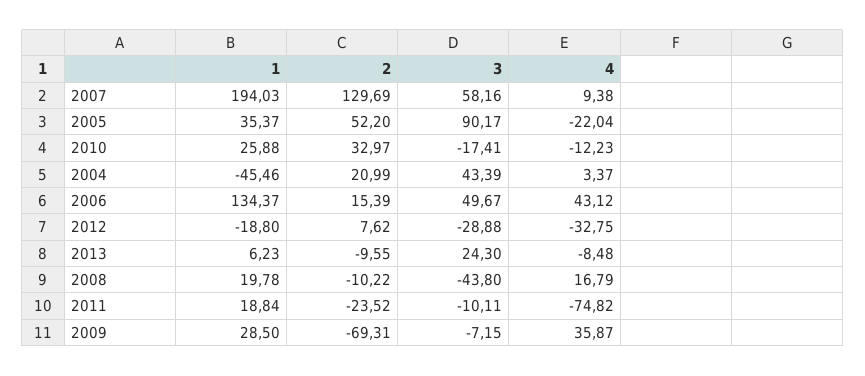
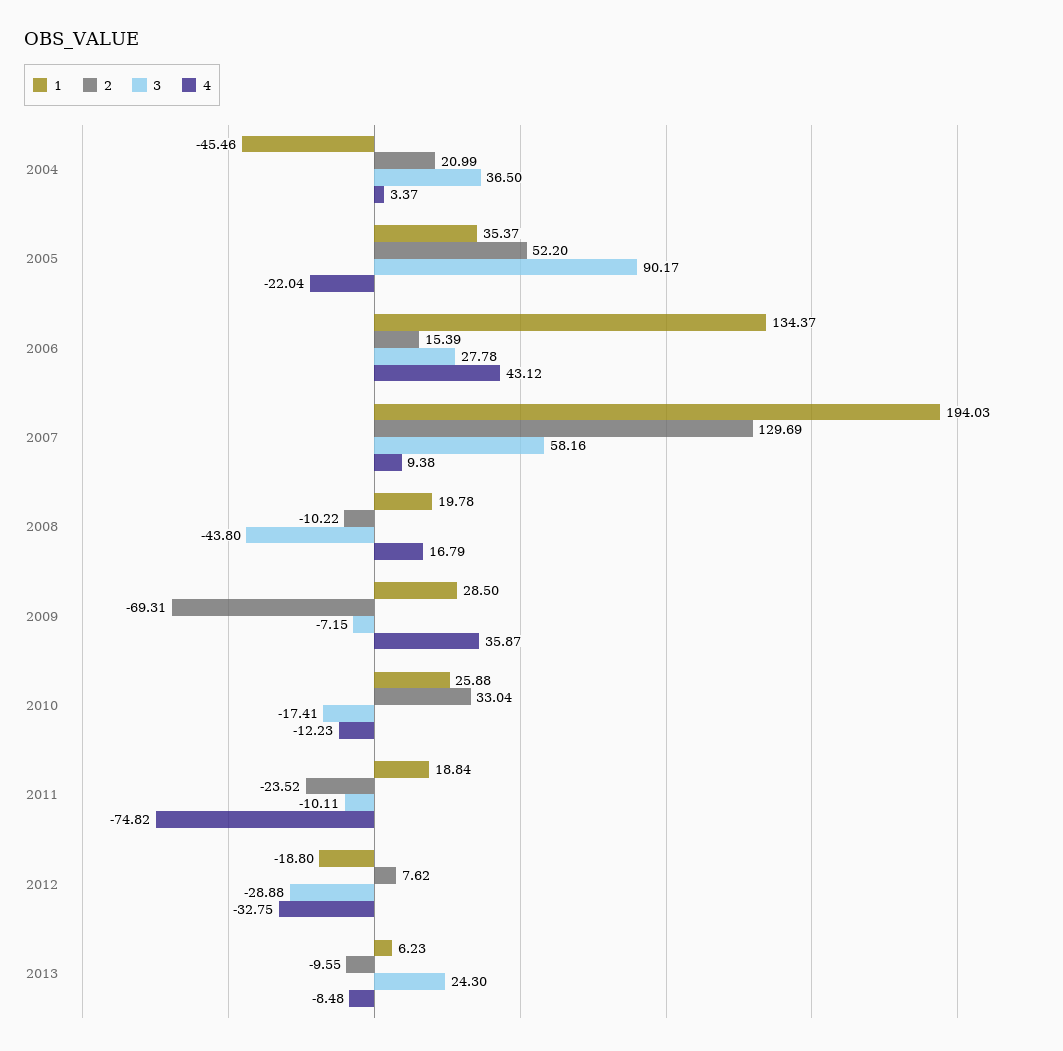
  {
    "1": {
      "2007": 194.03,
      "2005": 35.37,
      "2010": 25.88,
      "2004": -45.46,
      "2006": 134.37,
      "2012": -18.8,
      "2013": 6.23,
      "2008": 19.78,
      "2011": 18.84,
      "2009": 28.5
    },
    "2": {
      "2007": 129.69,
      "2005": 52.2,
-     "2010": 32.97,
+     "2010": 33.04,
      "2004": 20.99,
      "2006": 15.39,
      "2012": 7.62,
      "2013": -9.55,
      "2008": -10.22,
      "2011": -23.52,
      "2009": -69.31
    },
    "3": {
      "2007": 58.16,
      "2005": 90.17,
      "2010": -17.41,
-     "2004": 43.39,
+     "2004": 36.5,
-     "2006": 49.67,
+     "2006": 27.78,
      "2012": -28.88,
      "2013": 24.3,
      "2008": -43.8,
      "2011": -10.11,
      "2009": -7.15
    },
    "4": {
      "2007": 9.38,
      "2005": -22.04,
      "2010": -12.23,
      "2004": 3.37,
      "2006": 43.12,
      "2012": -32.75,
      "2013": -8.48,
      "2008": 16.79,
      "2011": -74.82,
      "2009": 35.87
    }
  }

